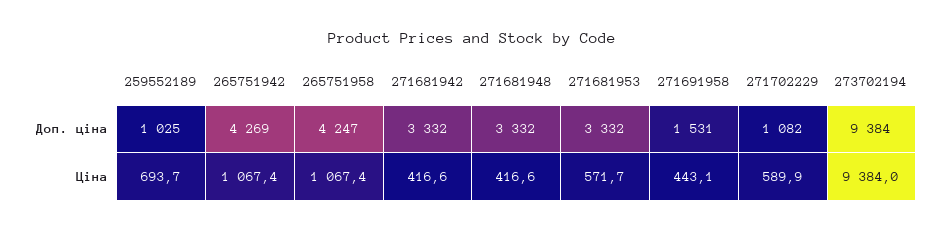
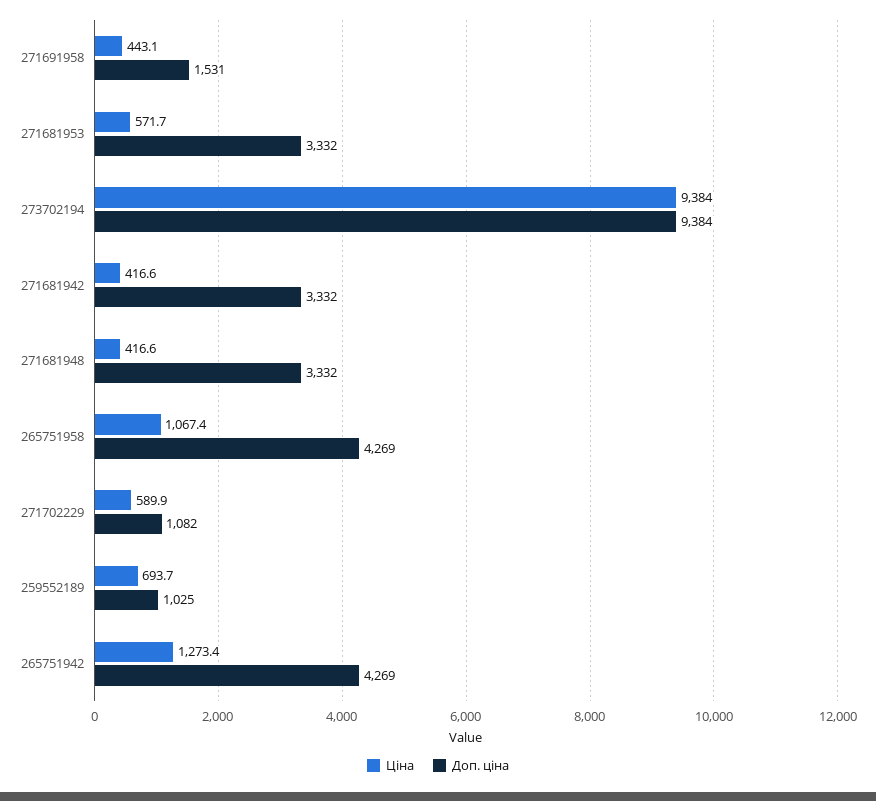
  {
    "Доп. ціна": {
      "259552189": 1025,
      "265751942": 4269,
-     "265751958": 4247,
+     "265751958": 4269,
      "271681942": 3332,
      "271681948": 3332,
      "271681953": 3332,
      "271691958": 1531,
      "271702229": 1082,
      "273702194": 9384
    },
    "Ціна": {
      "259552189": 693.7,
-     "265751942": 1067.4,
+     "265751942": 1273.4,
      "265751958": 1067.4,
      "271681942": 416.6,
      "271681948": 416.6,
      "271681953": 571.7,
      "271691958": 443.1,
      "271702229": 589.9,
      "273702194": 9384
    }
  }

